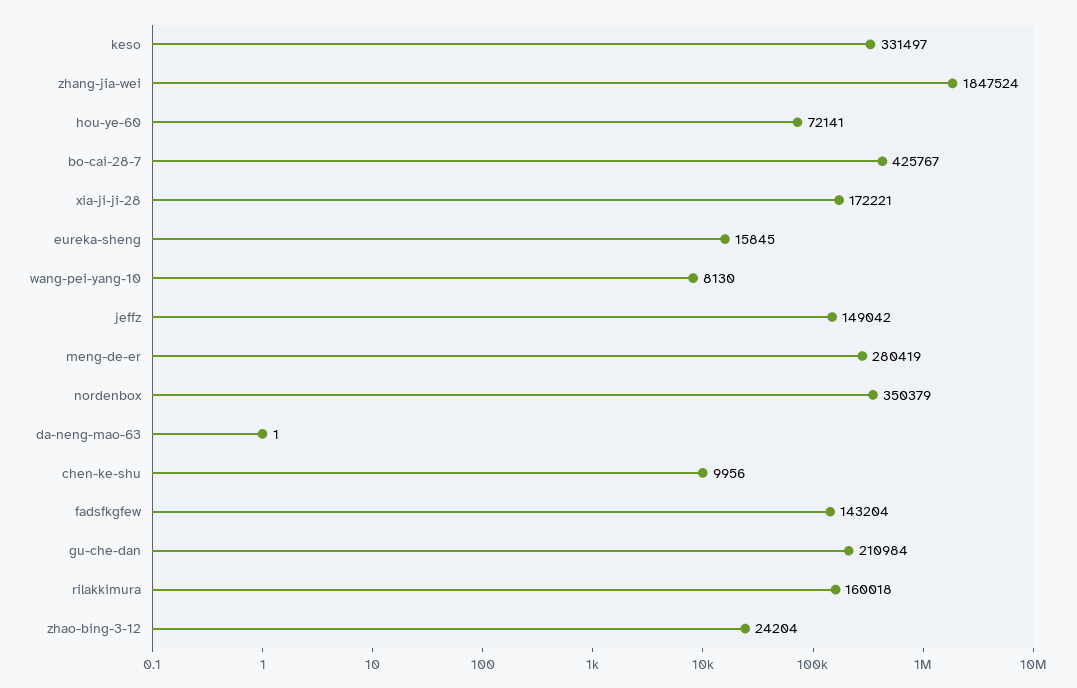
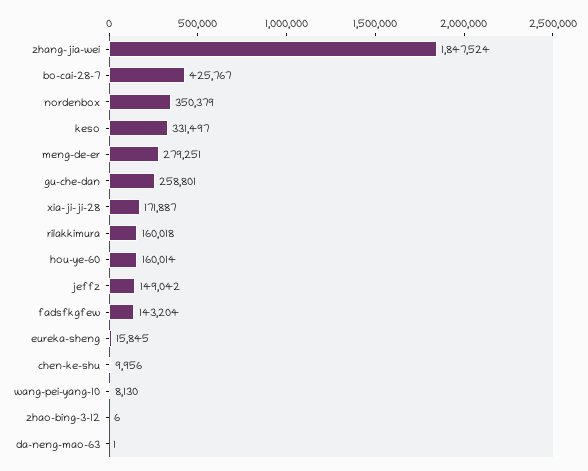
  {
    "keso": 331497,
    "zhang-jia-wei": 1847524,
-   "hou-ye-60": 72141,
+   "hou-ye-60": 160014,
    "bo-cai-28-7": 425767,
-   "xia-ji-ji-28": 172221,
+   "xia-ji-ji-28": 171887,
    "eureka-sheng": 15845,
    "wang-pei-yang-10": 8130,
    "jeffz": 149042,
-   "meng-de-er": 280419,
+   "meng-de-er": 279251,
    "nordenbox": 350379,
    "da-neng-mao-63": 1,
    "chen-ke-shu": 9956,
    "fadsfkgfew": 143204,
-   "gu-che-dan": 210984,
+   "gu-che-dan": 258801,
    "rilakkimura": 160018,
-   "zhao-bing-3-12": 24204
+   "zhao-bing-3-12": 6
  }

